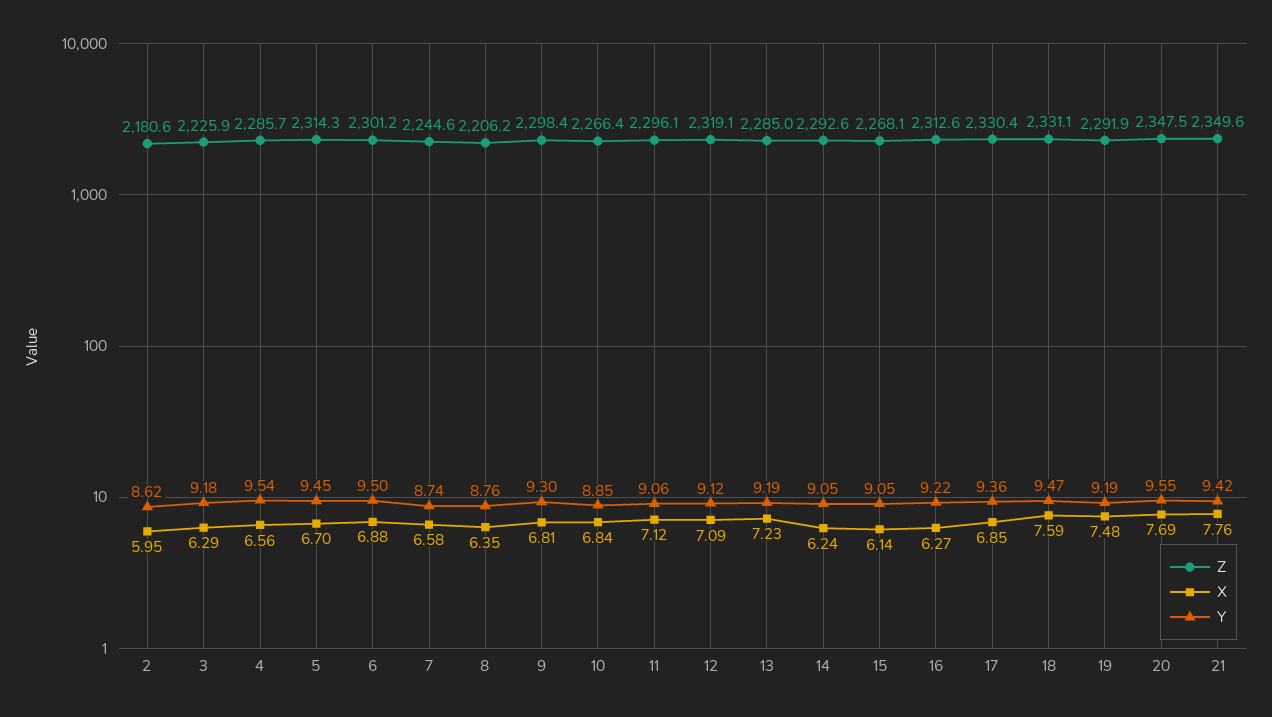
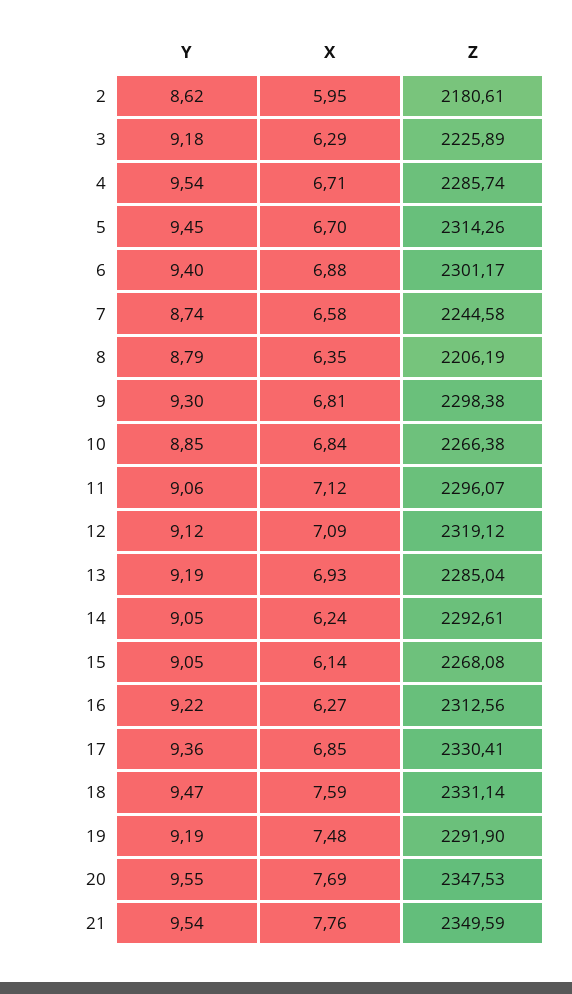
  {
    "Z": {
      "2": 2180.61,
      "3": 2225.89,
      "4": 2285.74,
      "5": 2314.26,
      "6": 2301.17,
      "7": 2244.58,
      "8": 2206.19,
      "9": 2298.38,
      "10": 2266.38,
      "11": 2296.07,
      "12": 2319.12,
      "13": 2285.04,
      "14": 2292.61,
      "15": 2268.08,
      "16": 2312.56,
      "17": 2330.41,
      "18": 2331.14,
      "19": 2291.9,
      "20": 2347.53,
      "21": 2349.59
    },
    "X": {
      "2": 5.95,
      "3": 6.29,
-     "4": 6.56,
+     "4": 6.71,
      "5": 6.7,
      "6": 6.88,
      "7": 6.58,
      "8": 6.35,
      "9": 6.81,
      "10": 6.84,
      "11": 7.12,
      "12": 7.09,
-     "13": 7.23,
+     "13": 6.93,
      "14": 6.24,
      "15": 6.14,
      "16": 6.27,
      "17": 6.85,
      "18": 7.59,
      "19": 7.48,
      "20": 7.69,
      "21": 7.76
    },
    "Y": {
      "2": 8.62,
      "3": 9.18,
      "4": 9.54,
      "5": 9.45,
-     "6": 9.5,
+     "6": 9.4,
      "7": 8.74,
-     "8": 8.76,
+     "8": 8.79,
      "9": 9.3,
      "10": 8.85,
      "11": 9.06,
      "12": 9.12,
      "13": 9.19,
      "14": 9.05,
      "15": 9.05,
      "16": 9.22,
      "17": 9.36,
      "18": 9.47,
      "19": 9.19,
      "20": 9.55,
-     "21": 9.42
+     "21": 9.54
    }
  }

